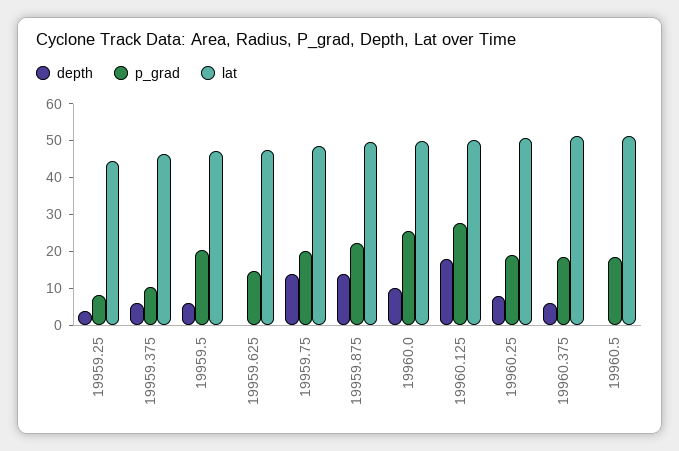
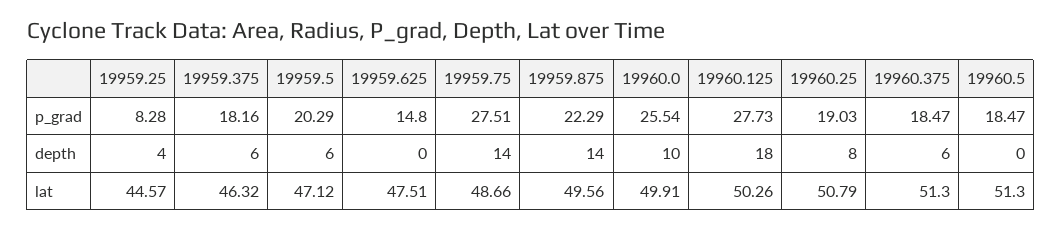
  {
    "depth": {
      "19959.25": 4,
      "19959.375": 6,
      "19959.5": 6,
      "19959.625": 0,
      "19959.75": 14,
      "19959.875": 14,
      "19960.0": 10,
      "19960.125": 18,
      "19960.25": 8,
      "19960.375": 6,
      "19960.5": 0
    },
    "p_grad": {
      "19959.25": 8.28,
-     "19959.375": 10,
+     "19959.375": 18.16,
      "19959.5": 20.29,
      "19959.625": 14.8,
-     "19959.75": 20,
+     "19959.75": 27.51,
      "19959.875": 22.29,
      "19960.0": 25.54,
      "19960.125": 27.73,
      "19960.25": 19.03,
      "19960.375": 18.47,
      "19960.5": 18.47
    },
    "lat": {
      "19959.25": 44.57,
      "19959.375": 46.32,
      "19959.5": 47.12,
      "19959.625": 47.51,
      "19959.75": 48.66,
      "19959.875": 49.56,
      "19960.0": 49.91,
      "19960.125": 50.26,
      "19960.25": 50.79,
      "19960.375": 51.3,
      "19960.5": 51.3
    }
  }

